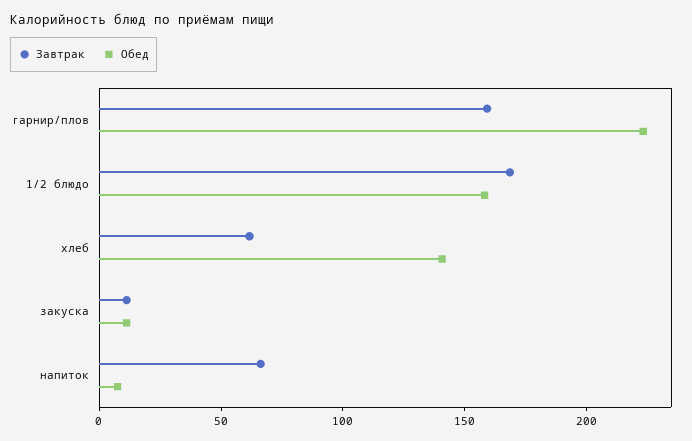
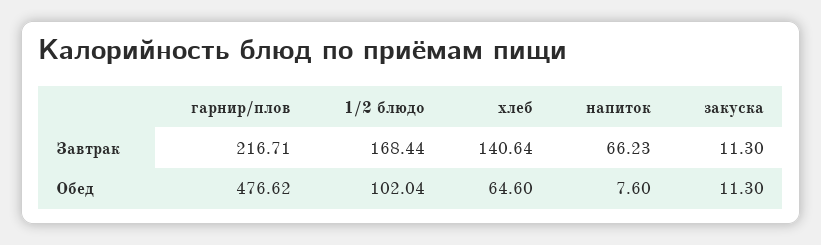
  {
    "Завтрак": {
-     "гарнир/плов": 160,
+     "гарнир/плов": 216.71,
      "1/2 блюдо": 168.44,
-     "хлеб": 60,
+     "хлеб": 140.64,
      "закуска": 11.3,
      "напиток": 66.23
    },
    "Обед": {
-     "гарнир/плов": 220,
+     "гарнир/плов": 476.62,
-     "1/2 блюдо": 160,
+     "1/2 блюдо": 102.04,
-     "хлеб": 140,
+     "хлеб": 64.6,
      "закуска": 11.3,
      "напиток": 7.6
    }
  }

